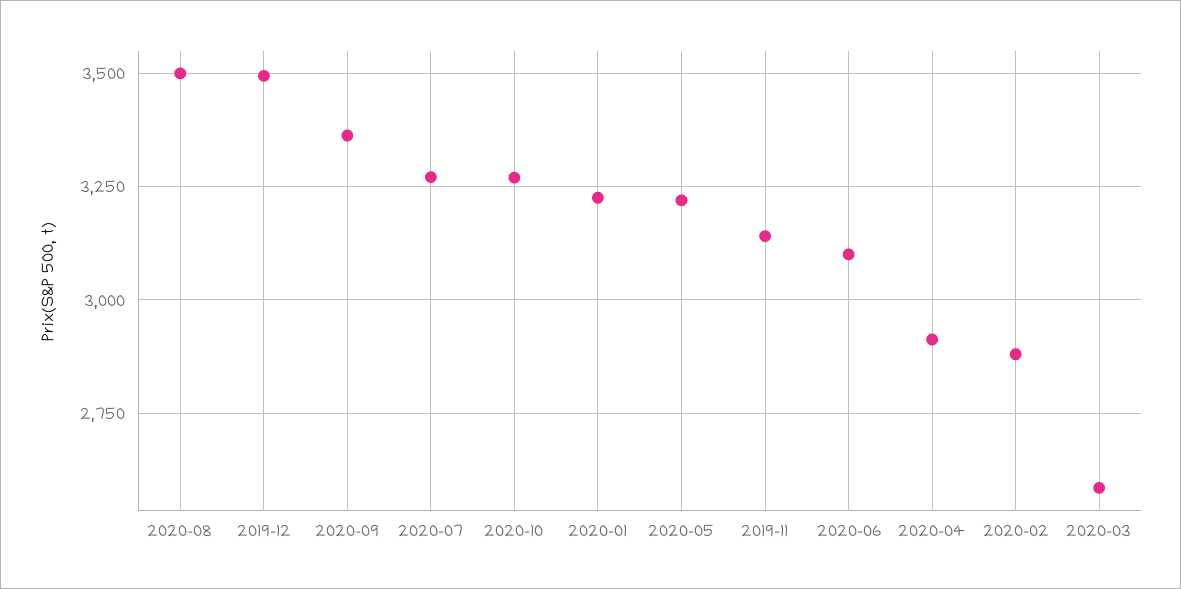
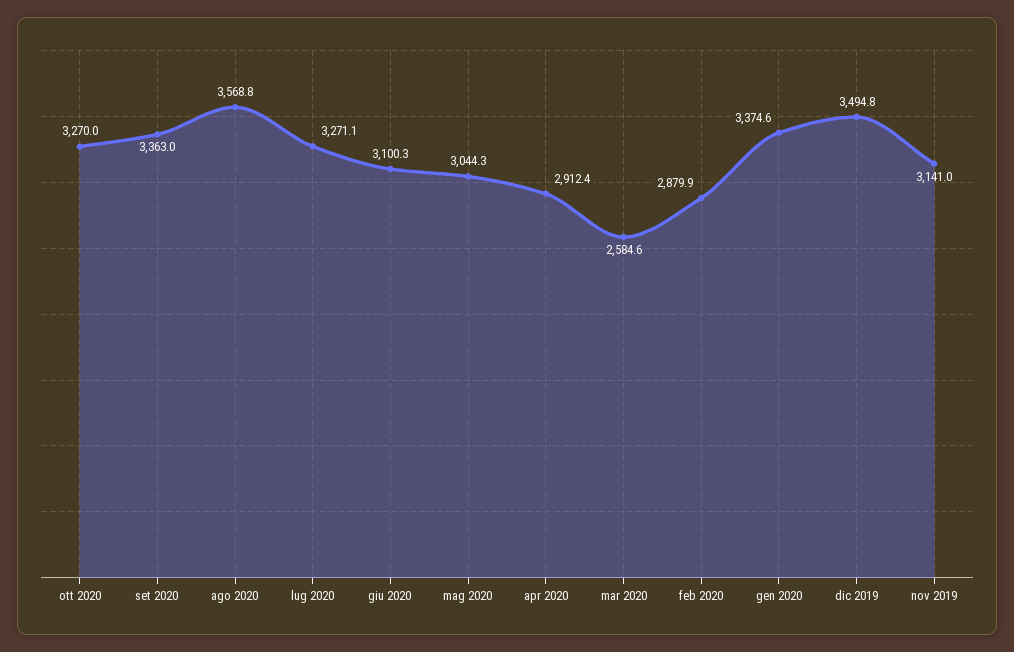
  {
-   "2020-08": 3500,
+   "2020-08": 3568.8,
    "2019-12": 3494.8,
    "2020-09": 3363,
    "2020-07": 3271.1,
    "2020-10": 3270,
-   "2020-01": 3225,
+   "2020-01": 3374.6,
-   "2020-05": 3225,
+   "2020-05": 3044.3,
    "2019-11": 3141,
    "2020-06": 3100.3,
    "2020-04": 2912.4,
    "2020-02": 2879.9,
    "2020-03": 2584.6
  }

